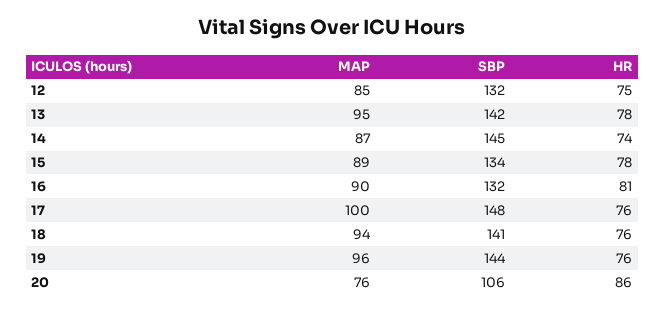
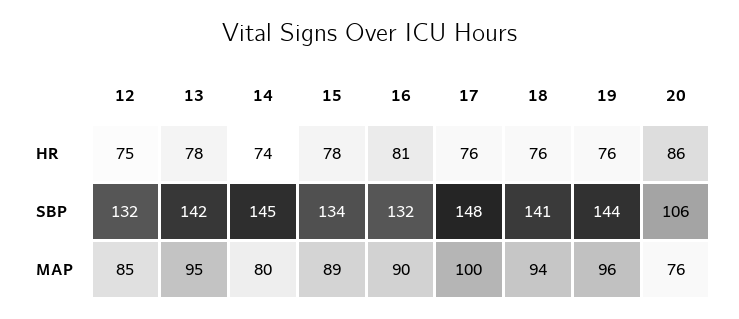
  {
    "MAP": {
      "12": 85,
      "13": 95,
-     "14": 87,
+     "14": 80,
      "15": 89,
      "16": 90,
      "17": 100,
      "18": 94,
      "19": 96,
      "20": 76
    },
    "SBP": {
      "12": 132,
      "13": 142,
      "14": 145,
      "15": 134,
      "16": 132,
      "17": 148,
      "18": 141,
      "19": 144,
      "20": 106
    },
    "HR": {
      "12": 75,
      "13": 78,
      "14": 74,
      "15": 78,
      "16": 81,
      "17": 76,
      "18": 76,
      "19": 76,
      "20": 86
    }
  }

